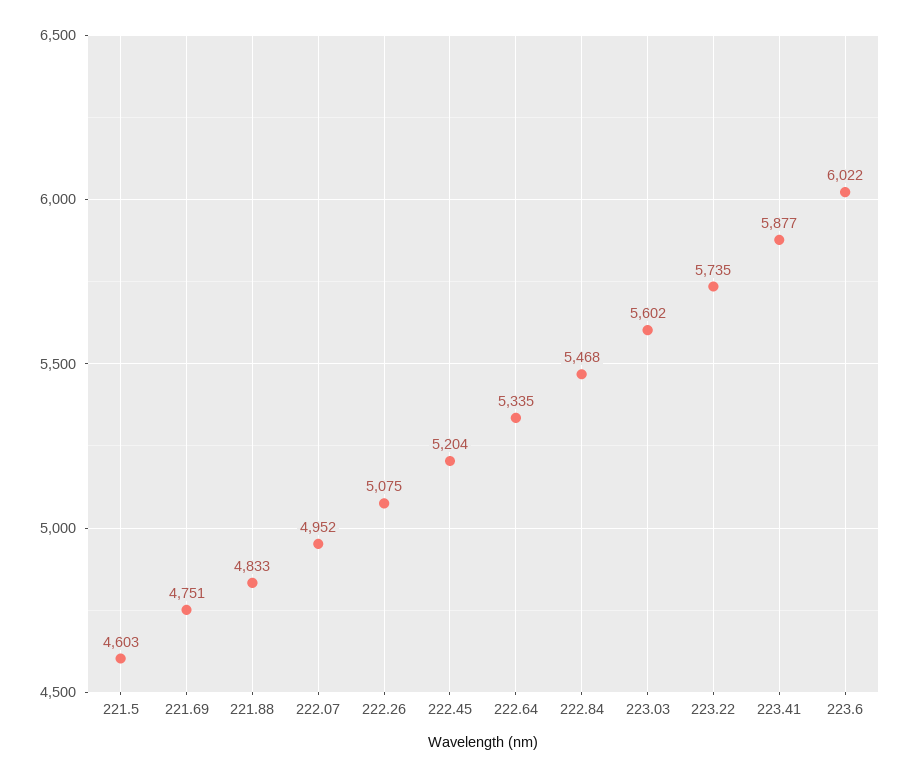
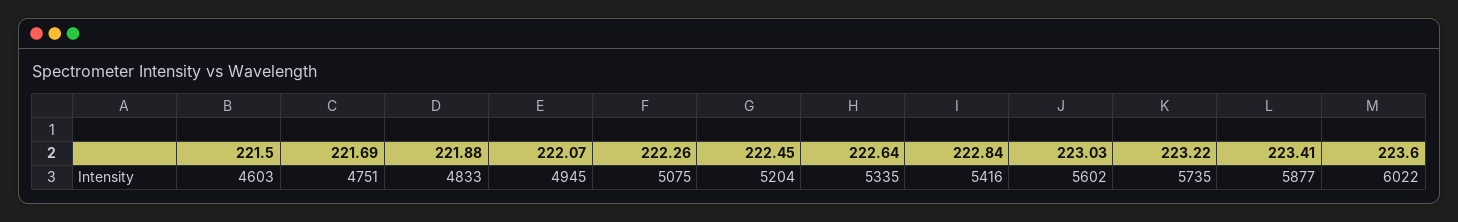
  {
    "221.5": 4603,
    "221.69": 4751,
    "221.88": 4833,
-   "222.07": 4952,
+   "222.07": 4945,
    "222.26": 5075,
    "222.45": 5204,
    "222.64": 5335,
-   "222.84": 5468,
+   "222.84": 5416,
    "223.03": 5602,
    "223.22": 5735,
    "223.41": 5877,
    "223.6": 6022
  }

